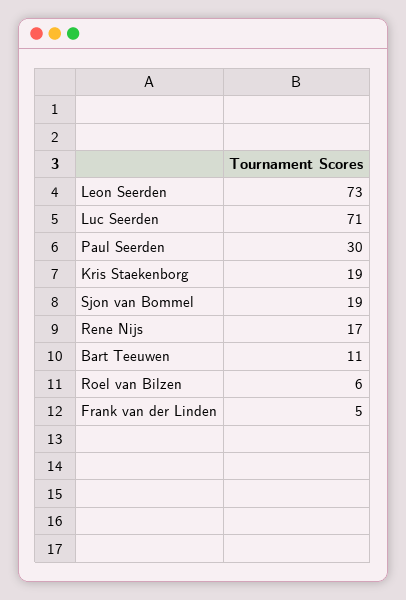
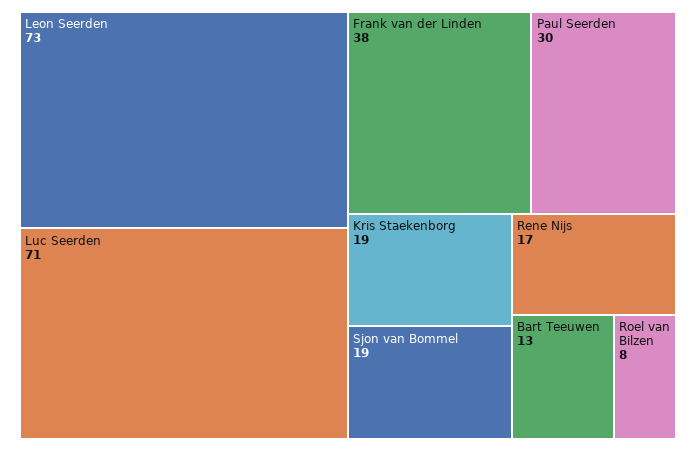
  {
    "Leon Seerden": 73,
    "Luc Seerden": 71,
    "Paul Seerden": 30,
    "Kris Staekenborg": 19,
    "Sjon van Bommel": 19,
    "Rene Nijs": 17,
-   "Bart Teeuwen": 11,
+   "Bart Teeuwen": 13,
-   "Roel van Bilzen": 6,
+   "Roel van Bilzen": 8,
-   "Frank van der Linden": 5
+   "Frank van der Linden": 38
  }

